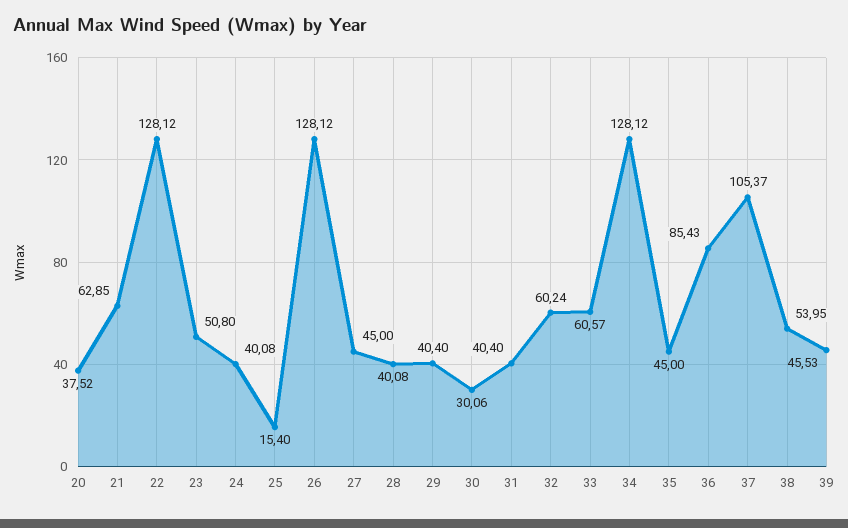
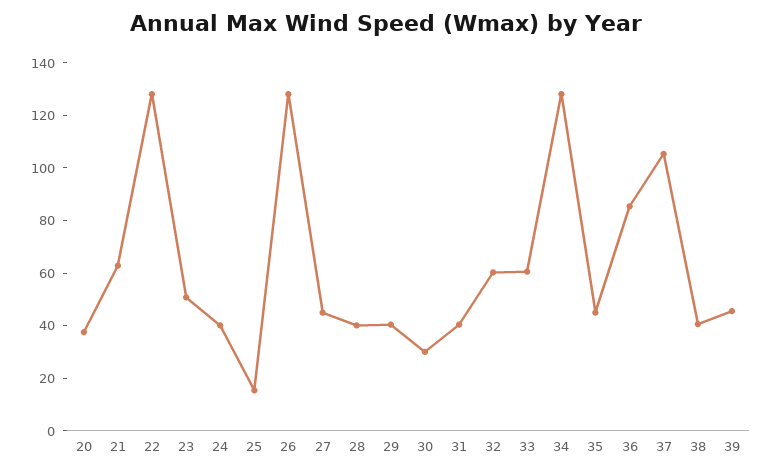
  {
    "20": 37.52,
    "21": 62.85,
    "22": 128.12,
    "23": 50.8,
    "24": 40.08,
    "25": 15.4,
    "26": 128.12,
    "27": 45,
    "28": 40.08,
    "29": 40.4,
    "30": 30.06,
    "31": 40.4,
    "32": 60.24,
    "33": 60.57,
    "34": 128.12,
    "35": 45,
    "36": 85.43,
    "37": 105.37,
-   "38": 53.95,
+   "38": 40,
    "39": 45.53
  }

